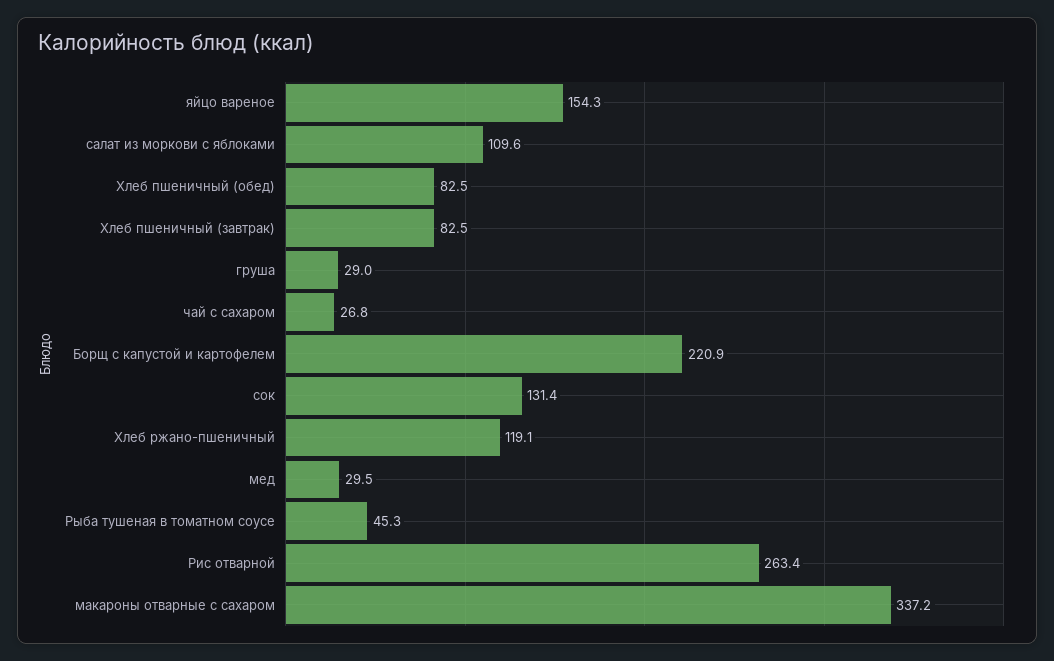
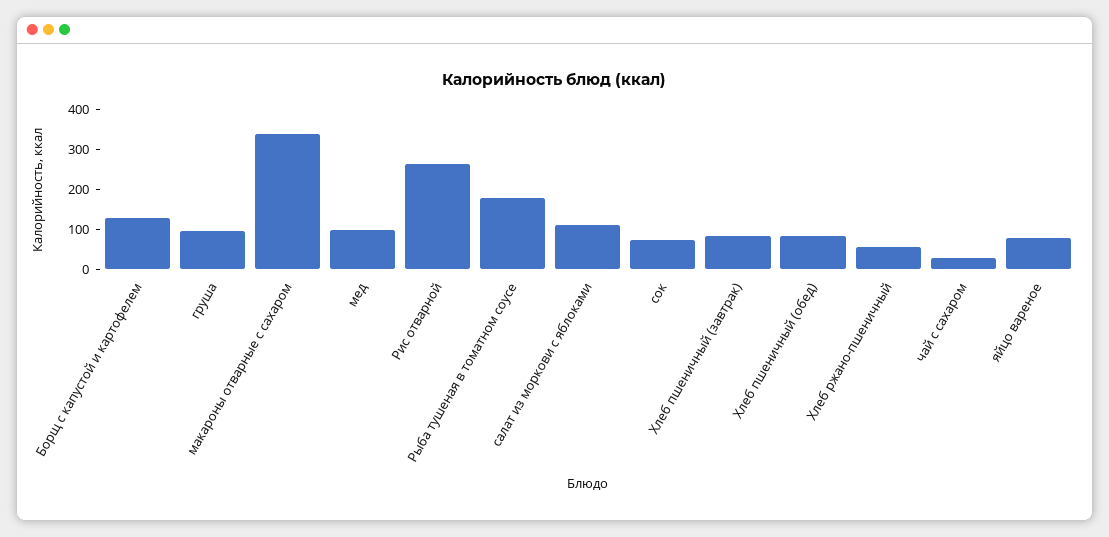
  {
-   "яйцо вареное": 154.3,
+   "яйцо вареное": 75,
    "салат из моркови с яблоками": 109.6,
    "Хлеб пшеничный (обед)": 82.5,
    "Хлеб пшеничный (завтрак)": 82.5,
-   "груша": 29,
+   "груша": 100,
    "чай с сахаром": 26.8,
-   "Борщ с капустой и картофелем": 220.9,
+   "Борщ с капустой и картофелем": 125,
-   "сок": 131.4,
+   "сок": 75,
-   "Хлеб ржано-пшеничный": 119.1,
+   "Хлеб ржано-пшеничный": 50,
-   "мед": 29.5,
+   "мед": 100,
-   "Рыба тушеная в томатном соусе": 45.3,
+   "Рыба тушеная в томатном соусе": 175,
    "Рис отварной": 263.4,
    "макароны отварные с сахаром": 337.2
  }

